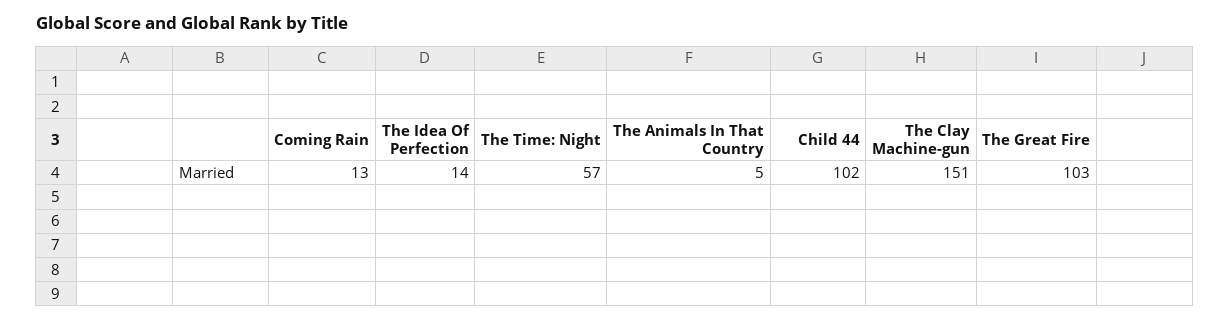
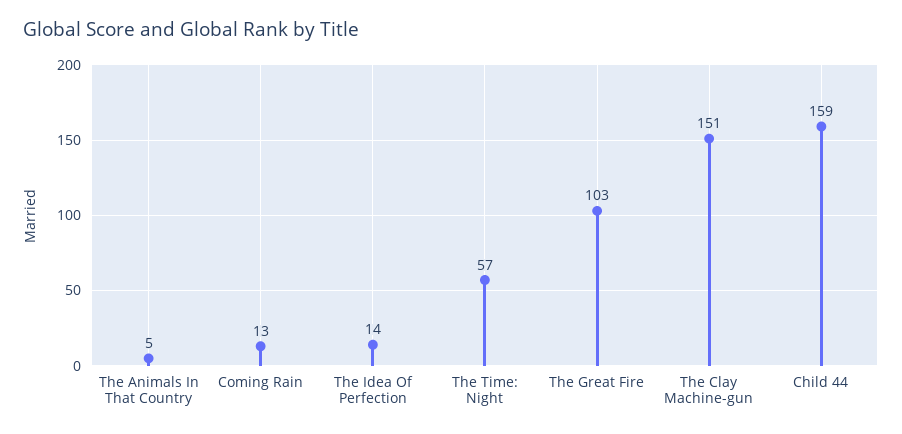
  {
    "Coming Rain": 13,
    "The Idea Of Perfection": 14,
    "The Time: Night": 57,
    "The Animals In That Country": 5,
-   "Child 44": 102,
+   "Child 44": 159,
    "The Clay Machine-gun": 151,
    "The Great Fire": 103
  }

